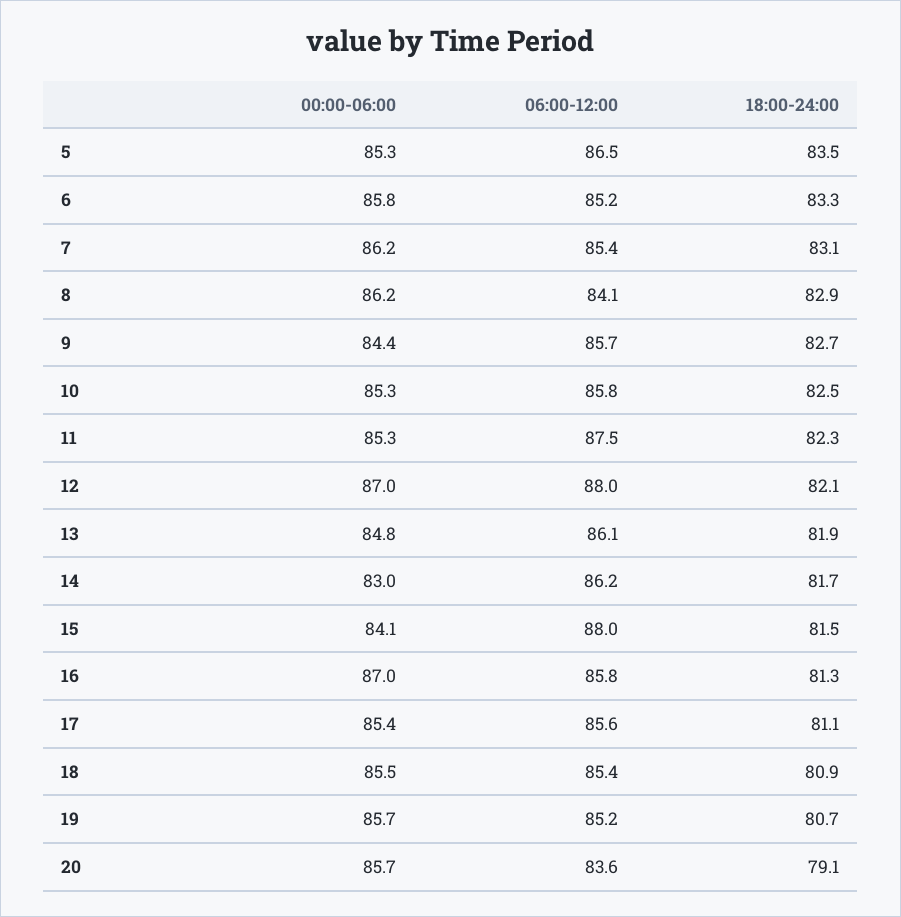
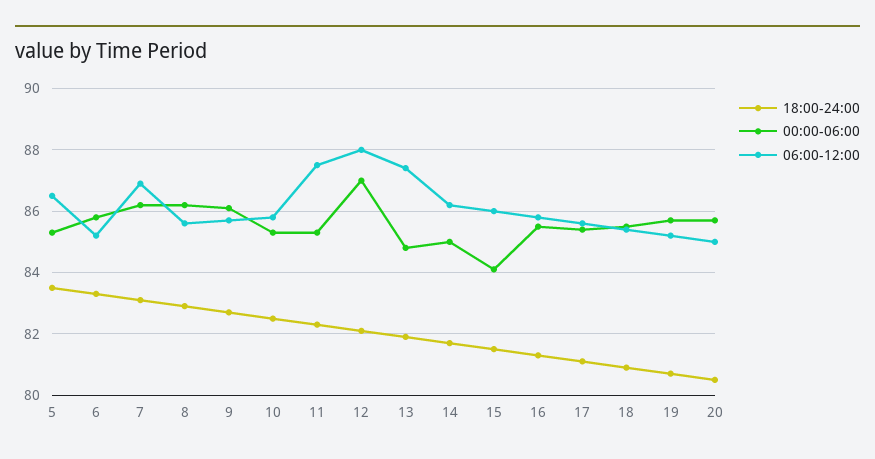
  {
    "00:00-06:00": {
      "5": 85.3,
      "6": 85.8,
      "7": 86.2,
      "8": 86.2,
-     "9": 84.4,
+     "9": 86,
      "10": 85.3,
      "11": 85.3,
      "12": 87,
      "13": 84.8,
-     "14": 83,
+     "14": 85,
      "15": 84.1,
-     "16": 87,
+     "16": 85.5,
      "17": 85.4,
      "18": 85.5,
      "19": 85.7,
      "20": 85.7
    },
    "06:00-12:00": {
      "5": 86.5,
      "6": 85.2,
-     "7": 85.4,
+     "7": 87,
-     "8": 84.1,
+     "8": 85.5,
      "9": 85.7,
      "10": 85.8,
      "11": 87.5,
      "12": 88,
-     "13": 86.1,
+     "13": 87.5,
      "14": 86.2,
-     "15": 88,
+     "15": 86,
      "16": 85.8,
      "17": 85.6,
      "18": 85.4,
      "19": 85.2,
-     "20": 83.6
+     "20": 85
    },
    "18:00-24:00": {
      "5": 83.5,
      "6": 83.3,
      "7": 83.1,
      "8": 82.9,
      "9": 82.7,
      "10": 82.5,
      "11": 82.3,
      "12": 82.1,
      "13": 81.9,
      "14": 81.7,
      "15": 81.5,
      "16": 81.3,
      "17": 81.1,
      "18": 80.9,
      "19": 80.7,
-     "20": 79.1
+     "20": 80.5
    }
  }

